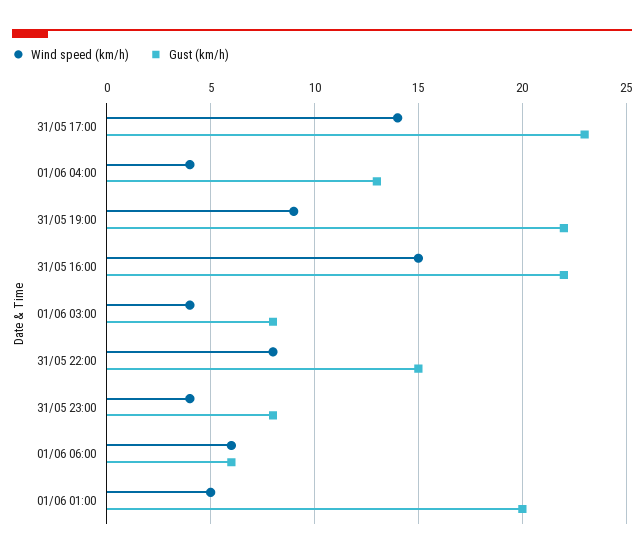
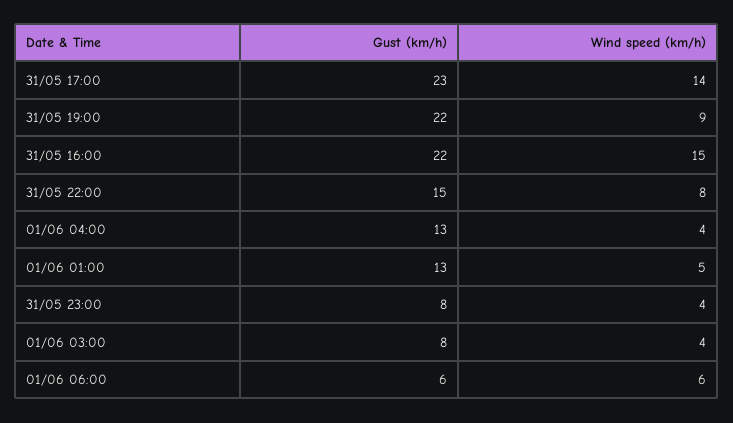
  {
    "Wind speed (km/h)": {
      "31/05 17:00": 14,
      "01/06 04:00": 4,
      "31/05 19:00": 9,
      "31/05 16:00": 15,
      "01/06 03:00": 4,
      "31/05 22:00": 8,
      "31/05 23:00": 4,
      "01/06 06:00": 6,
      "01/06 01:00": 5
    },
    "Gust (km/h)": {
      "31/05 17:00": 23,
      "01/06 04:00": 13,
      "31/05 19:00": 22,
      "31/05 16:00": 22,
      "01/06 03:00": 8,
      "31/05 22:00": 15,
      "31/05 23:00": 8,
      "01/06 06:00": 6,
-     "01/06 01:00": 20
+     "01/06 01:00": 13
    }
  }

